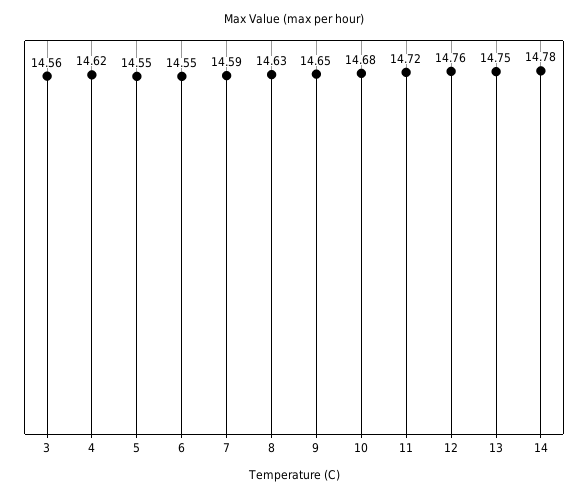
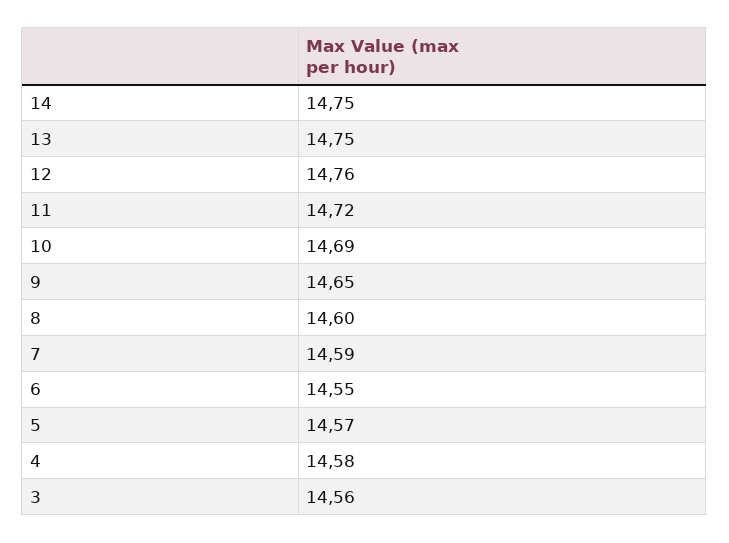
  {
    "3": 14.56,
-   "4": 14.62,
+   "4": 14.58,
-   "5": 14.55,
+   "5": 14.57,
    "6": 14.55,
    "7": 14.59,
-   "8": 14.63,
+   "8": 14.6,
    "9": 14.65,
-   "10": 14.68,
+   "10": 14.69,
    "11": 14.72,
    "12": 14.76,
    "13": 14.75,
-   "14": 14.78
+   "14": 14.75
  }

